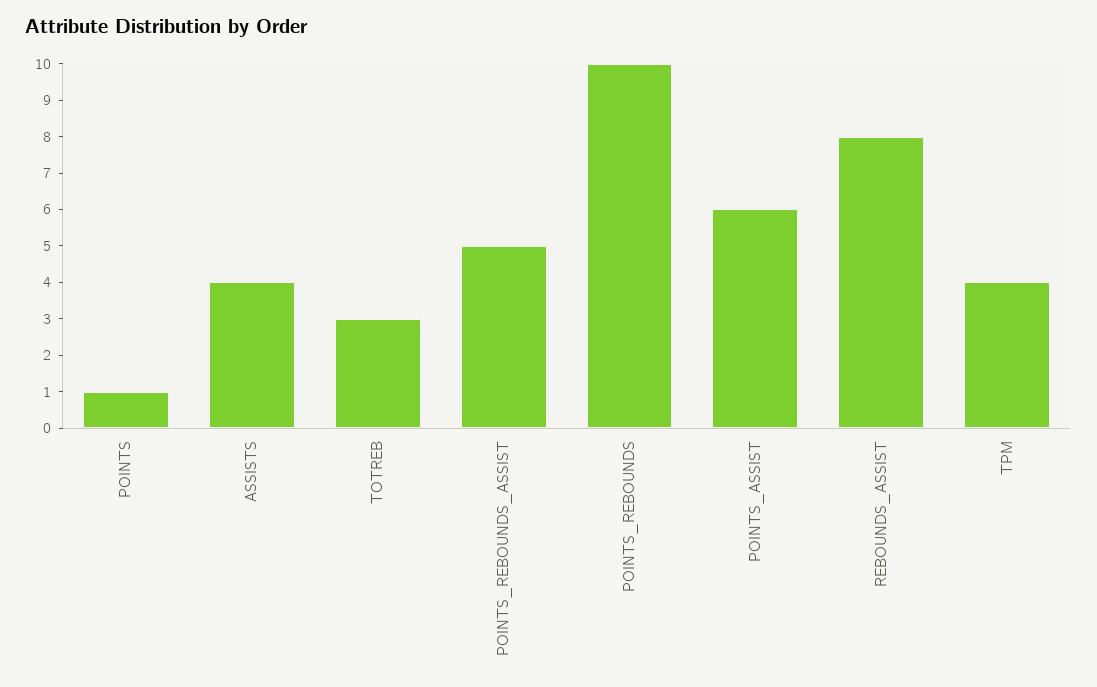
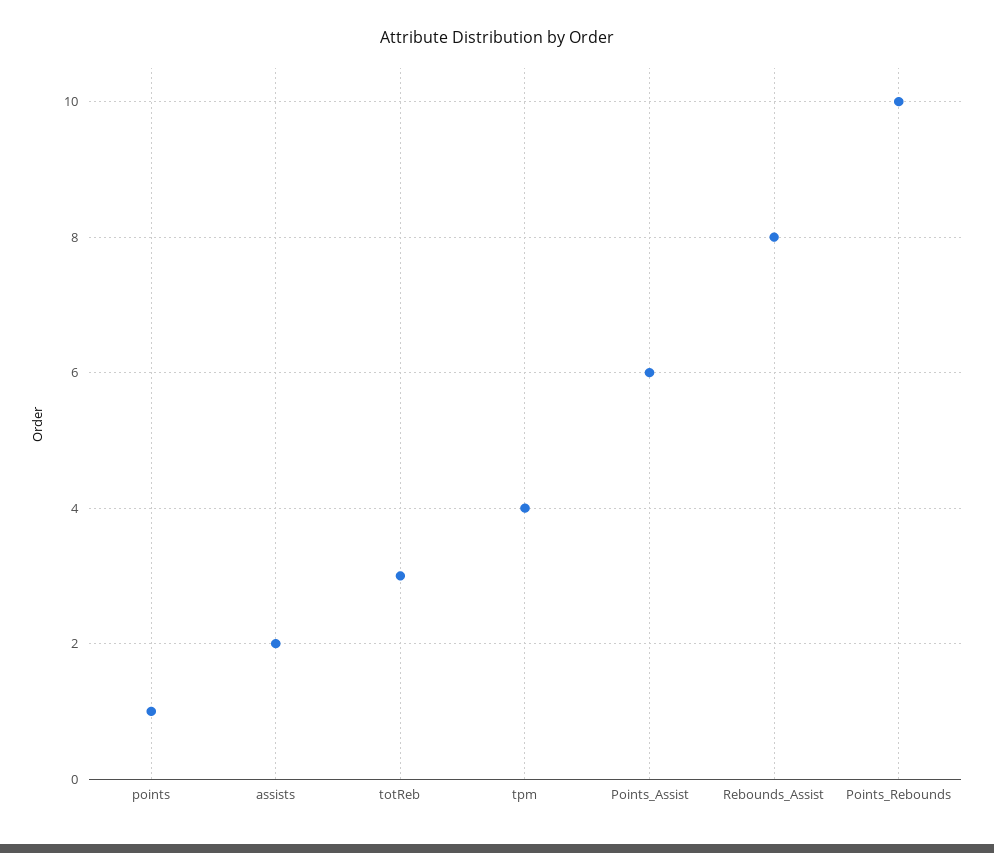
  {
    "POINTS": 1,
-   "ASSISTS": 4,
+   "ASSISTS": 2,
    "TOTREB": 3,
-   "POINTS_REBOUNDS_ASSIST": 5,
    "POINTS_REBOUNDS": 10,
    "POINTS_ASSIST": 6,
    "REBOUNDS_ASSIST": 8,
    "TPM": 4
  }

